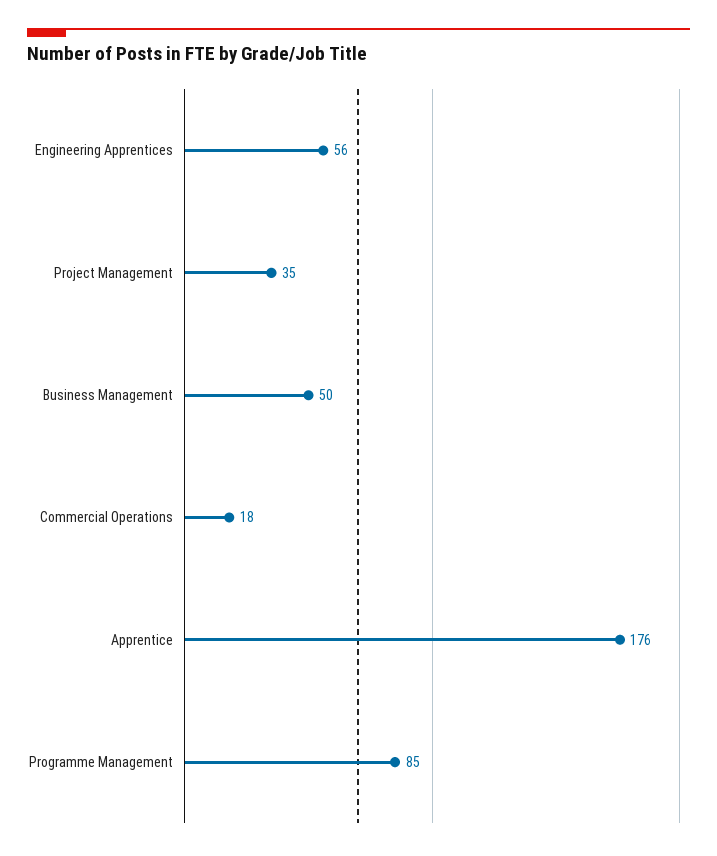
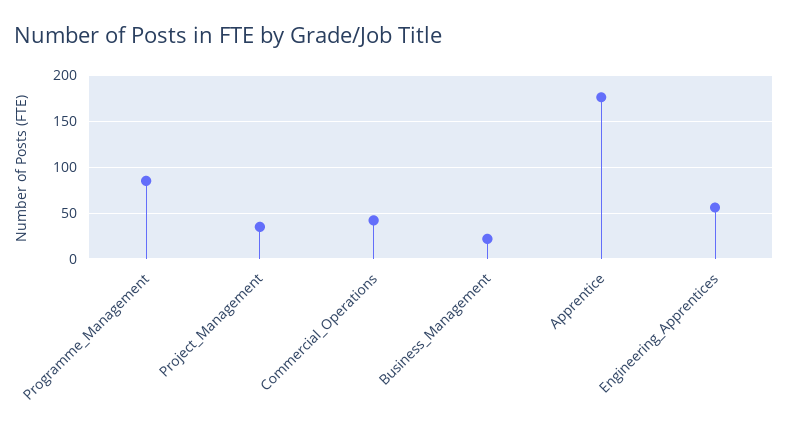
  {
    "Engineering Apprentices": 56,
    "Project Management": 35,
-   "Business Management": 50,
+   "Business Management": 20,
-   "Commercial Operations": 18,
+   "Commercial Operations": 40,
    "Apprentice": 176,
    "Programme Management": 85
  }

